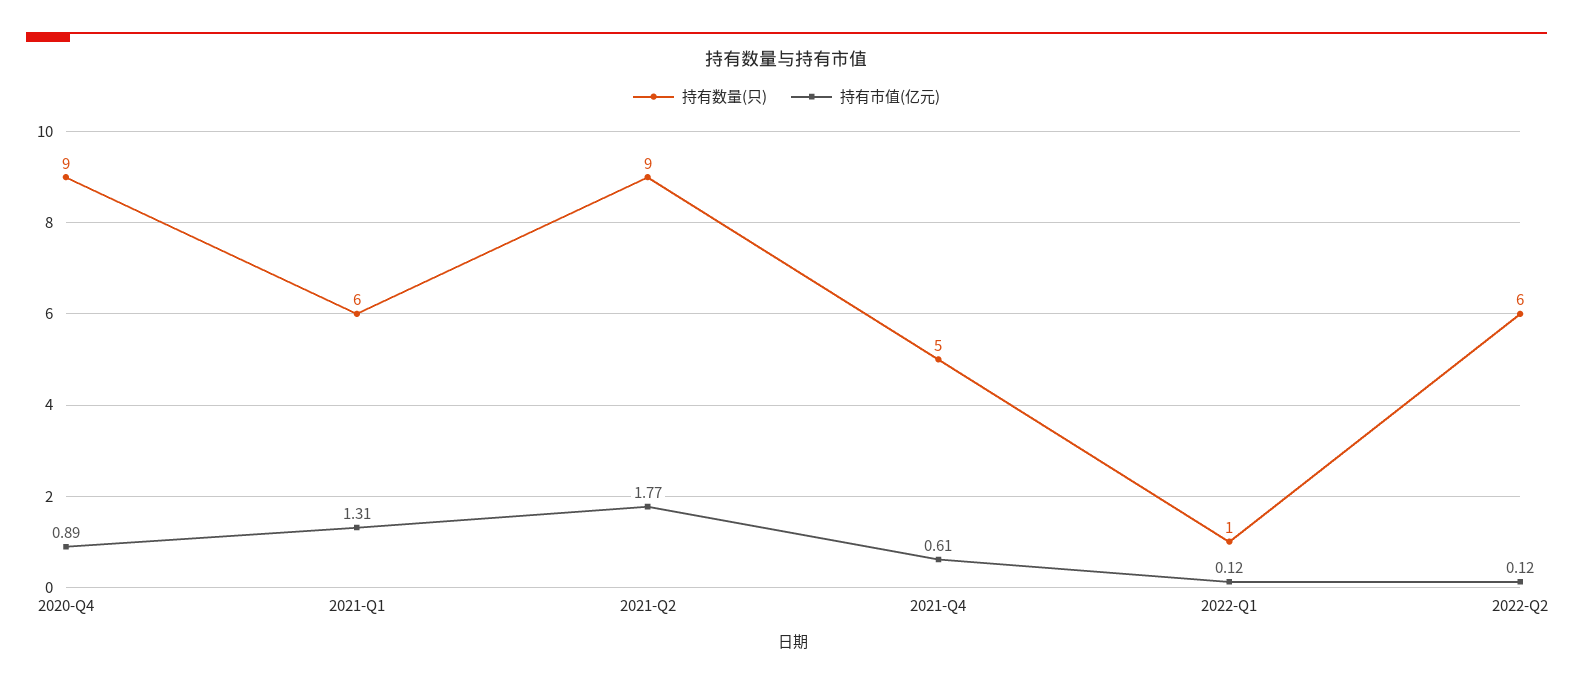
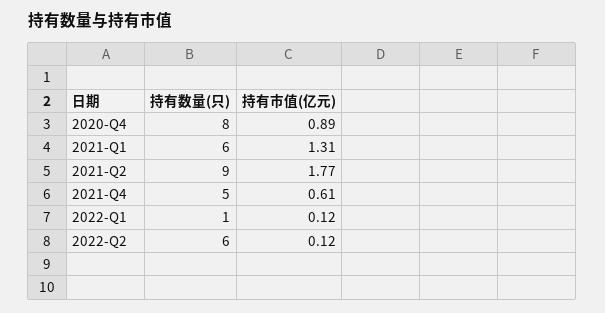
  {
    "持有数量(只)": {
-     "2020-Q4": 9,
+     "2020-Q4": 8,
      "2021-Q1": 6,
      "2021-Q2": 9,
      "2021-Q4": 5,
      "2022-Q1": 1,
      "2022-Q2": 6
    },
    "持有市值(亿元)": {
      "2020-Q4": 0.89,
      "2021-Q1": 1.31,
      "2021-Q2": 1.77,
      "2021-Q4": 0.61,
      "2022-Q1": 0.12,
      "2022-Q2": 0.12
    }
  }

